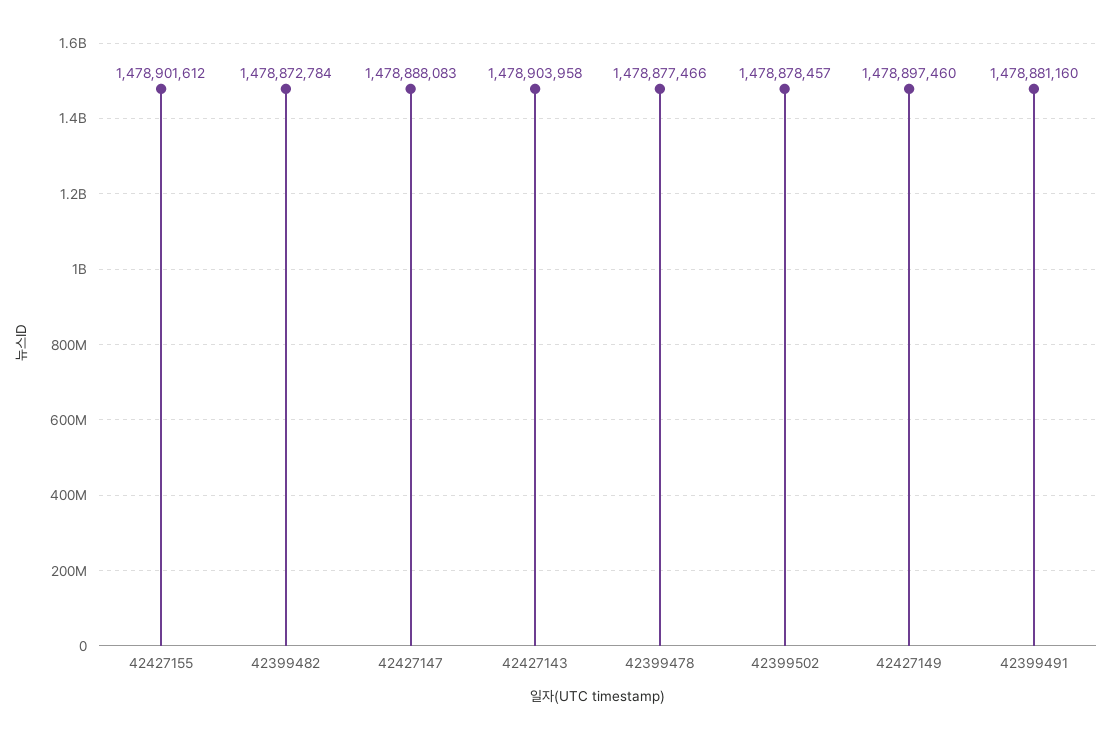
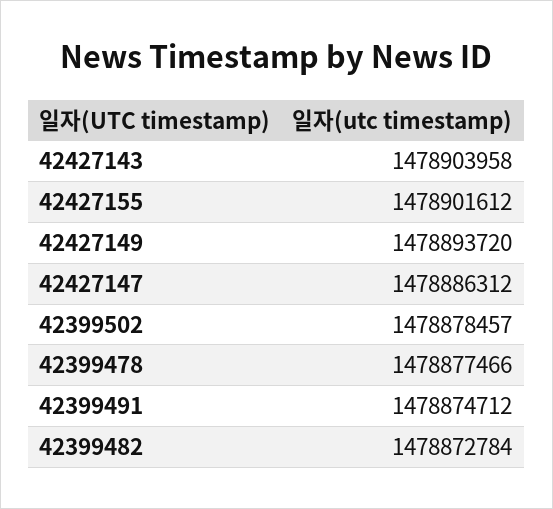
  {
    "42427155": 1478901612,
    "42399482": 1478872784,
-   "42427147": 1478888083,
+   "42427147": 1478886312,
    "42427143": 1478903958,
    "42399478": 1478877466,
    "42399502": 1478878457,
-   "42427149": 1478897460,
+   "42427149": 1478893720,
-   "42399491": 1478881160
+   "42399491": 1478874712
  }

